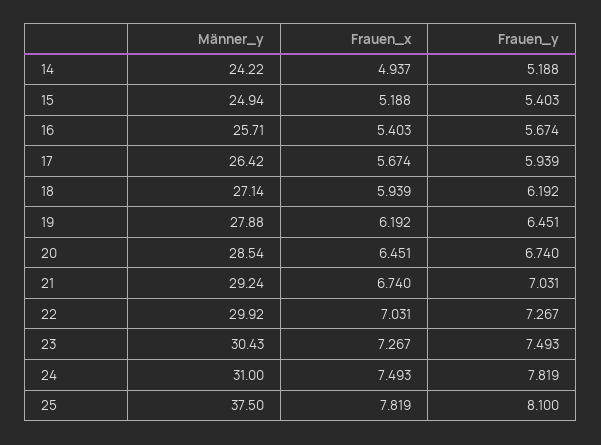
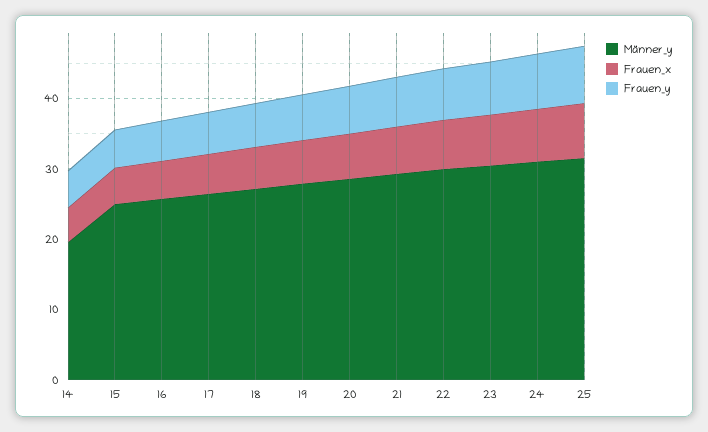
  {
    "Männer_y": {
-     "14": 24.22,
+     "14": 20,
      "15": 24.94,
      "16": 25.71,
      "17": 26.42,
      "18": 27.14,
      "19": 27.88,
      "20": 28.54,
      "21": 29.24,
      "22": 29.92,
      "23": 30.43,
      "24": 31,
-     "25": 37.5
+     "25": 32
    },
    "Frauen_x": {
      "14": 4.937,
      "15": 5.188,
      "16": 5.403,
      "17": 5.674,
      "18": 5.939,
      "19": 6.192,
      "20": 6.451,
      "21": 6.74,
      "22": 7.031,
      "23": 7.267,
      "24": 7.493,
      "25": 7.819
    },
    "Frauen_y": {
      "14": 5.188,
      "15": 5.403,
      "16": 5.674,
      "17": 5.939,
      "18": 6.192,
      "19": 6.451,
      "20": 6.74,
      "21": 7.031,
      "22": 7.267,
      "23": 7.493,
      "24": 7.819,
      "25": 8.1
    }
  }

